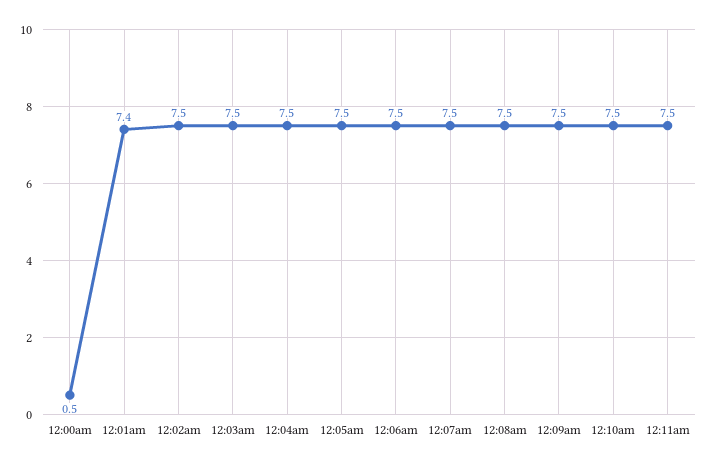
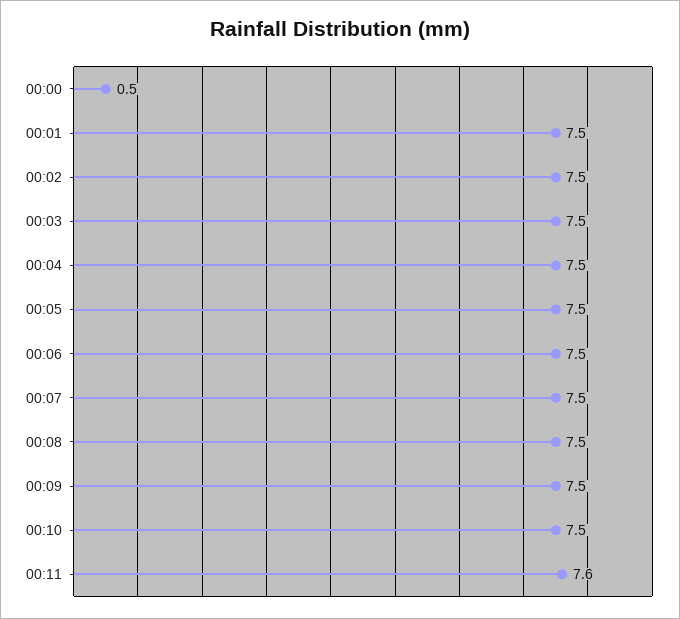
  {
    "12:00am": 0.5,
-   "12:01am": 7.4,
+   "12:01am": 7.5,
    "12:02am": 7.5,
    "12:03am": 7.5,
    "12:04am": 7.5,
    "12:05am": 7.5,
    "12:06am": 7.5,
    "12:07am": 7.5,
    "12:08am": 7.5,
    "12:09am": 7.5,
    "12:10am": 7.5,
-   "12:11am": 7.5
+   "12:11am": 7.6
  }

